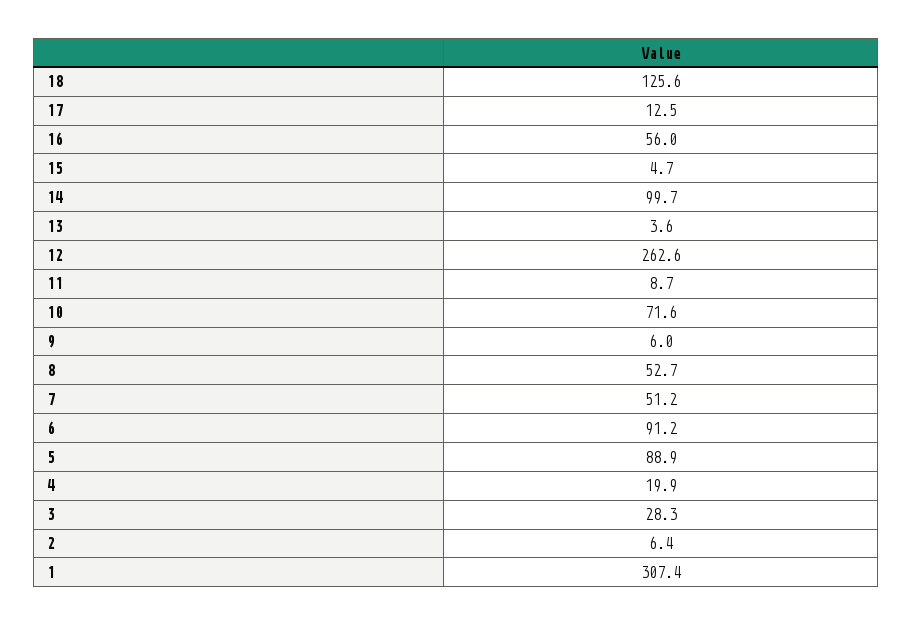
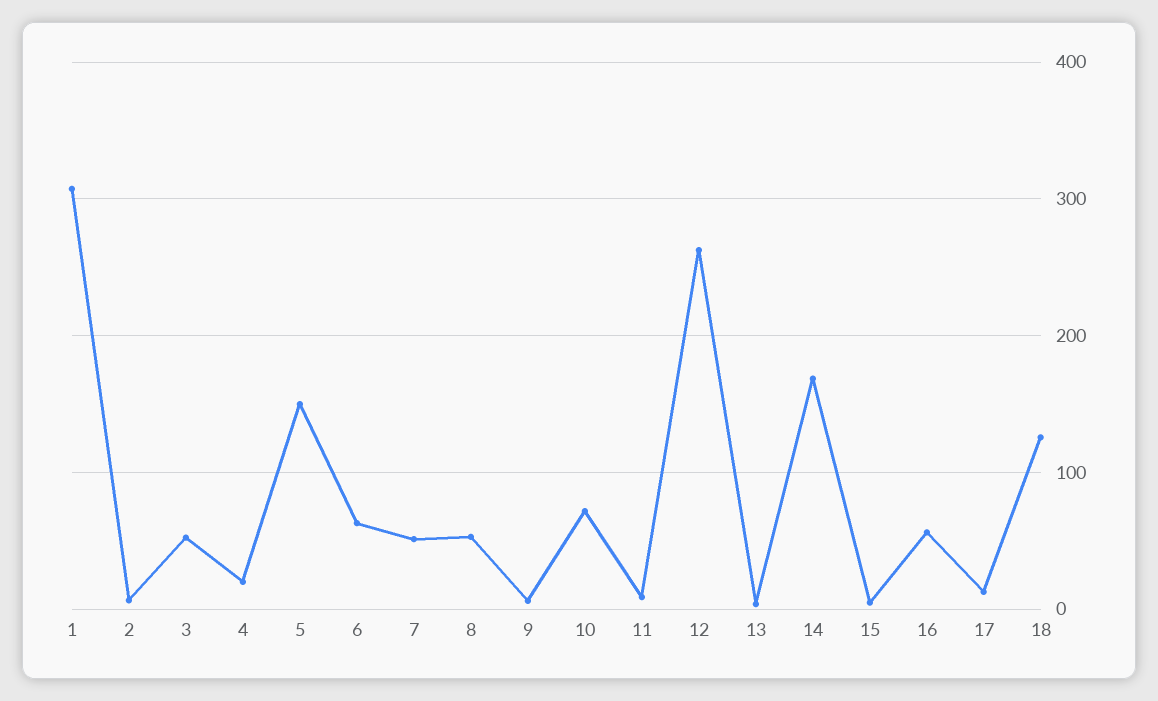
  {
    "18": 125.6,
    "17": 12.5,
    "16": 56,
    "15": 4.7,
-   "14": 99.7,
+   "14": 170,
    "13": 3.6,
    "12": 262.6,
    "11": 8.7,
    "10": 71.6,
    "9": 6,
    "8": 52.7,
    "7": 51.2,
-   "6": 91.2,
+   "6": 60,
-   "5": 88.9,
+   "5": 150,
    "4": 19.9,
-   "3": 28.3,
+   "3": 50,
    "2": 6.4,
    "1": 307.4
  }

